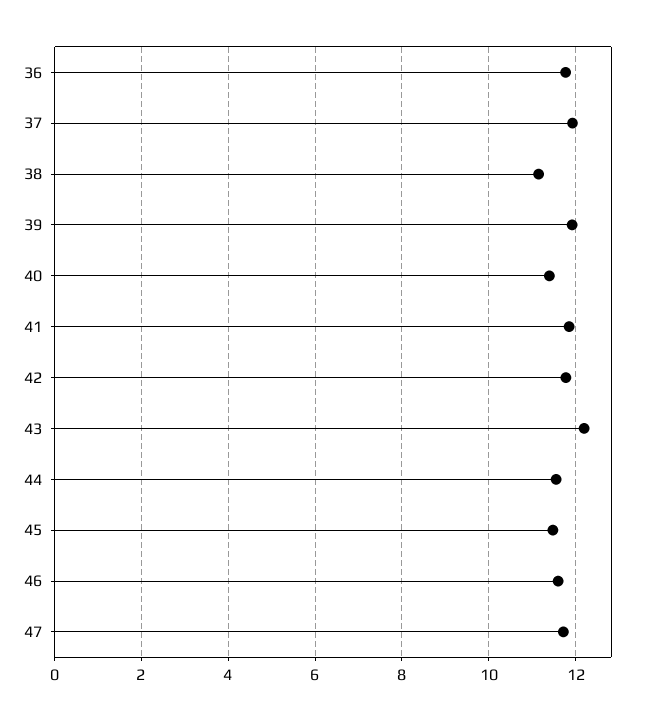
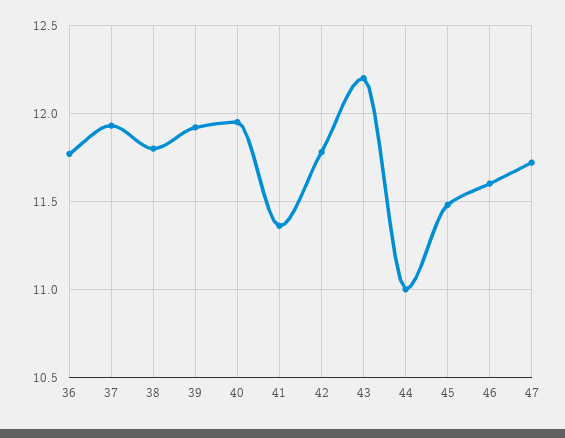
  {
    "36": 11.75,
    "37": 11.95,
-   "38": 11.2,
+   "38": 11.8,
    "39": 11.9,
-   "40": 11.4,
+   "40": 11.95,
-   "41": 11.8,
+   "41": 11.35,
    "42": 11.8,
    "43": 12.2,
-   "44": 11.6,
+   "44": 11,
    "45": 11.5,
    "46": 11.6,
    "47": 11.7
  }

